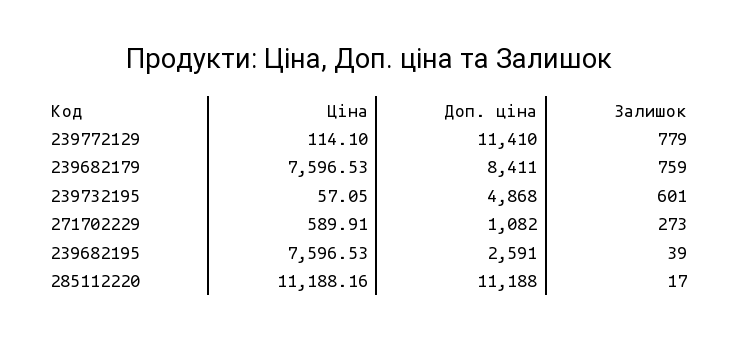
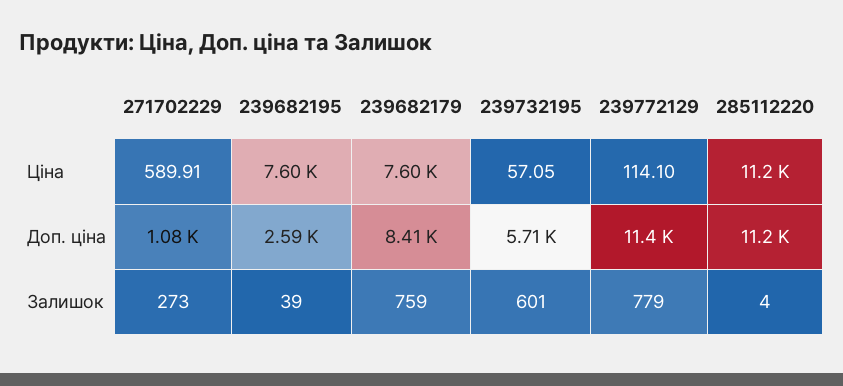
  {
    "Ціна": {
      "239772129": 114.1,
      "239682179": 7596.53,
      "239732195": 57.05,
      "271702229": 589.91,
      "239682195": 7596.53,
      "285112220": 11188.16
    },
    "Доп. ціна": {
      "239772129": 11410,
      "239682179": 8411,
-     "239732195": 4868,
+     "239732195": 5710,
      "271702229": 1082,
      "239682195": 2591,
      "285112220": 11188
    },
    "Залишок": {
      "239772129": 779,
      "239682179": 759,
      "239732195": 601,
      "271702229": 273,
      "239682195": 39,
-     "285112220": 17
+     "285112220": 4
    }
  }

